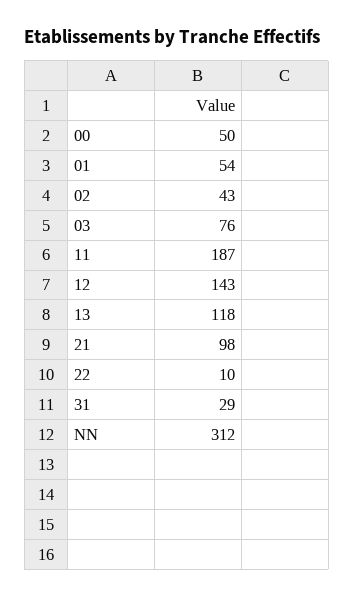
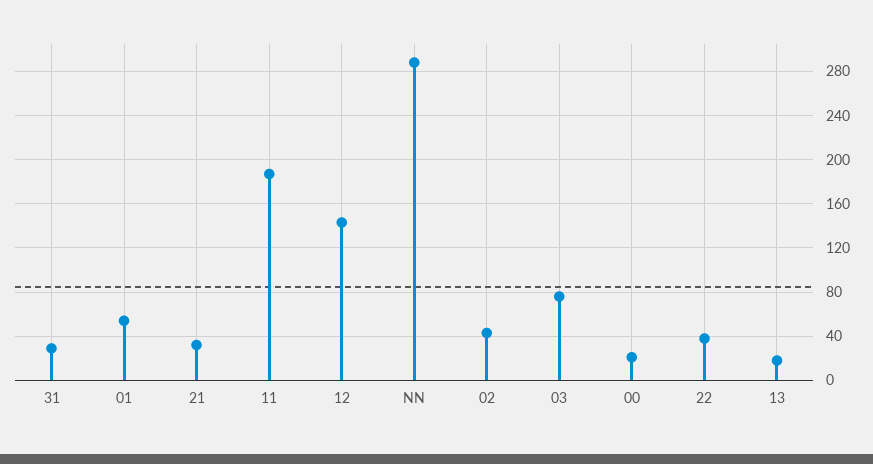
  {
-   "00": 50,
+   "00": 20,
    "01": 54,
    "02": 43,
    "03": 76,
    "11": 187,
    "12": 143,
-   "13": 118,
+   "13": 20,
-   "21": 98,
+   "21": 30,
-   "22": 10,
+   "22": 40,
    "31": 29,
-   "NN": 312
+   "NN": 290
  }

